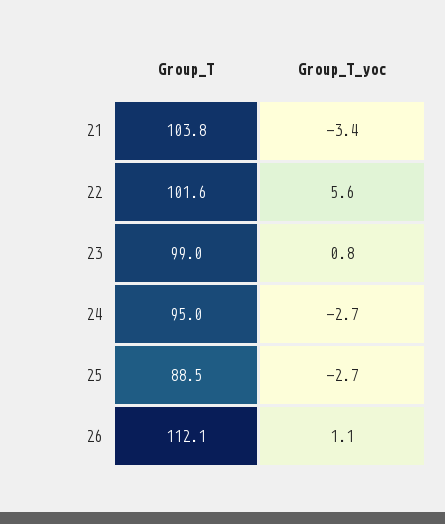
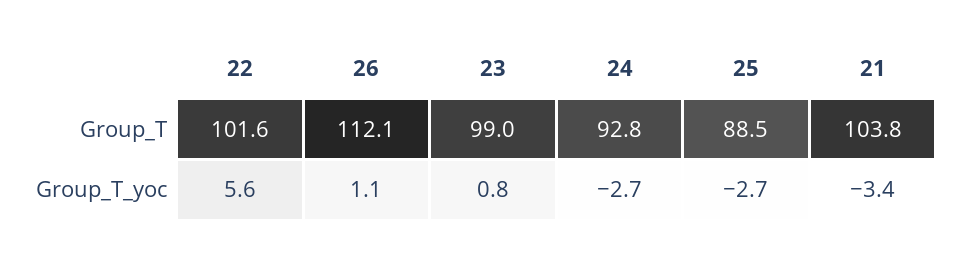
  {
    "Group_T": {
      "21": 103.8,
      "22": 101.6,
      "23": 99,
-     "24": 95,
+     "24": 92.8,
      "25": 88.5,
      "26": 112.1
    },
    "Group_T_yoc": {
      "21": -3.4,
      "22": 5.6,
      "23": 0.8,
      "24": -2.7,
      "25": -2.7,
      "26": 1.1
    }
  }

